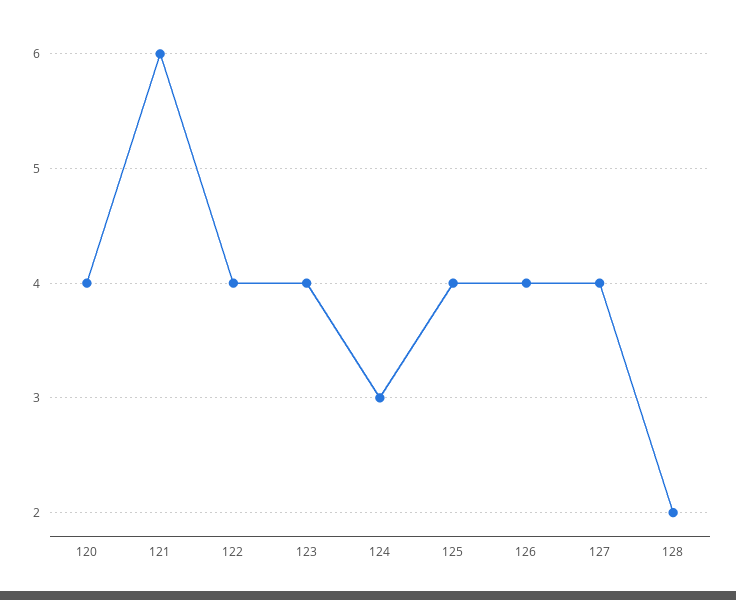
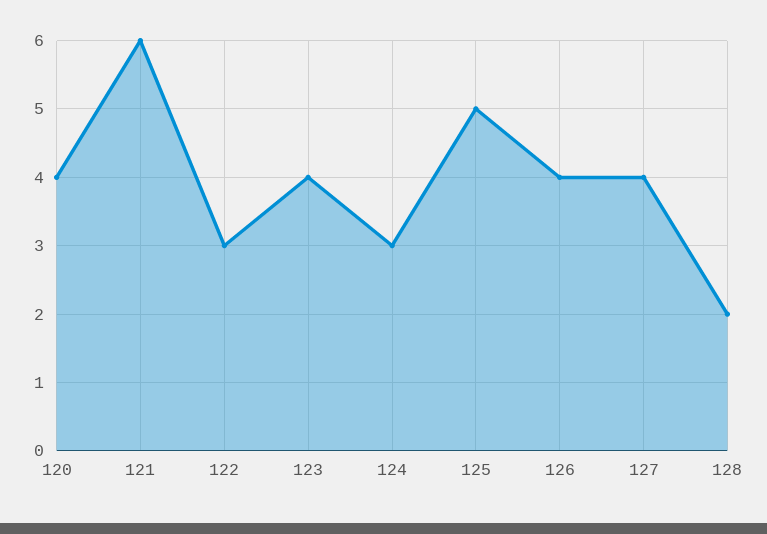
  {
    "120": 4,
    "121": 6,
-   "122": 4,
+   "122": 3,
    "123": 4,
    "124": 3,
-   "125": 4,
+   "125": 5,
    "126": 4,
    "127": 4,
    "128": 2
  }

